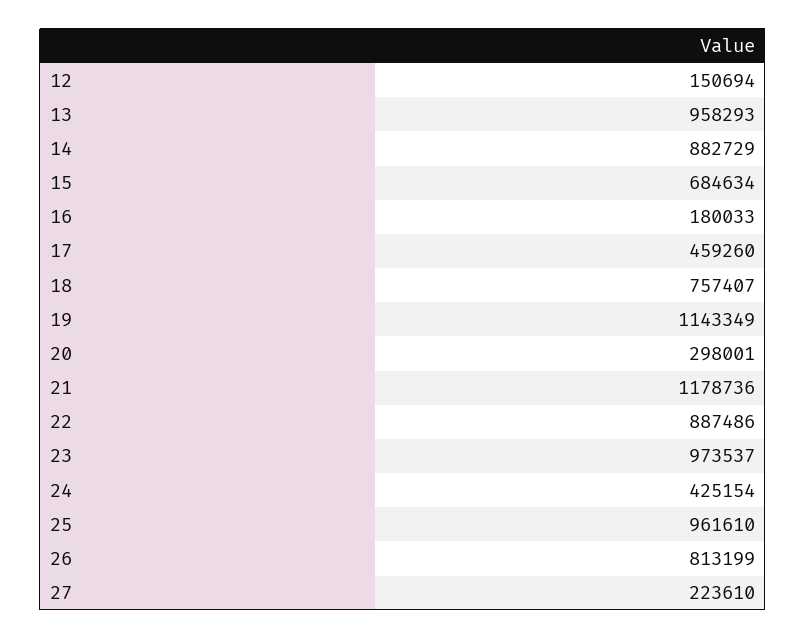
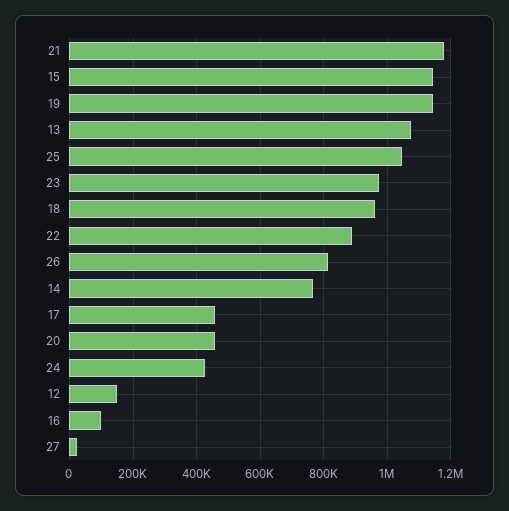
  {
    "12": 150694,
-   "13": 958293,
+   "13": 1080000,
-   "14": 882729,
+   "14": 760000,
-   "15": 684634,
+   "15": 1140000,
-   "16": 180033,
+   "16": 100000,
    "17": 459260,
-   "18": 757407,
+   "18": 960000,
    "19": 1143349,
-   "20": 298001,
+   "20": 460000,
    "21": 1178736,
    "22": 887486,
    "23": 973537,
    "24": 425154,
-   "25": 961610,
+   "25": 1040000,
    "26": 813199,
-   "27": 223610
+   "27": 20000
  }

